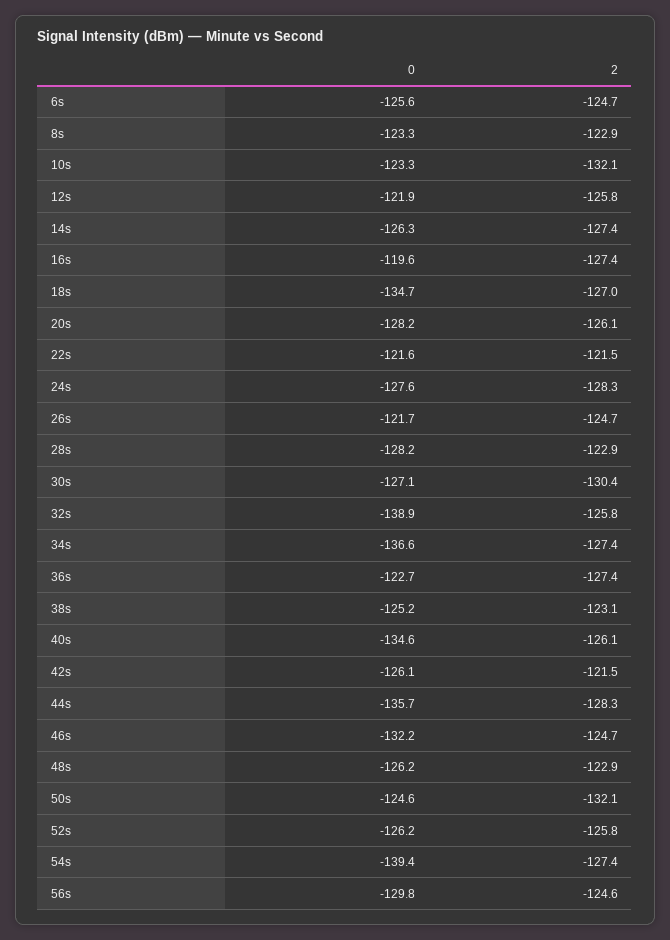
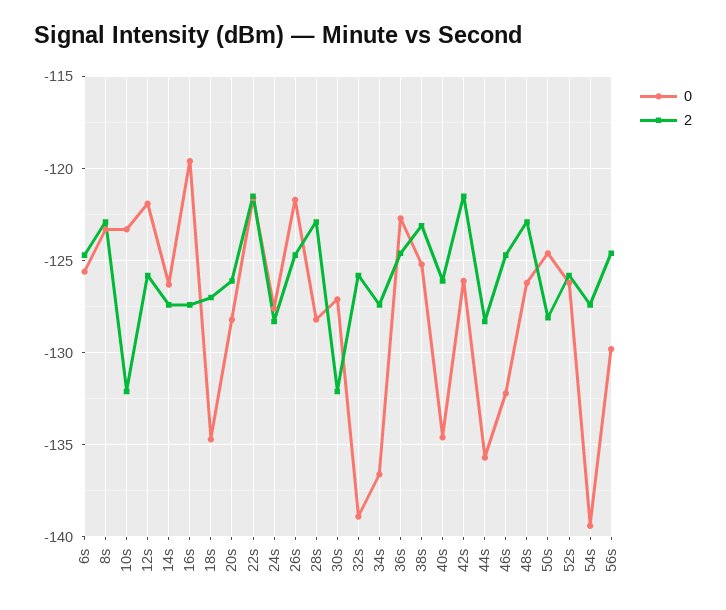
  {
    "0": {
      "6s": -125.6,
      "8s": -123.3,
      "10s": -123.3,
      "12s": -121.9,
      "14s": -126.3,
      "16s": -119.6,
      "18s": -134.7,
      "20s": -128.2,
      "22s": -121.6,
      "24s": -127.6,
      "26s": -121.7,
      "28s": -128.2,
      "30s": -127.1,
      "32s": -138.9,
      "34s": -136.6,
      "36s": -122.7,
      "38s": -125.2,
      "40s": -134.6,
      "42s": -126.1,
      "44s": -135.7,
      "46s": -132.2,
      "48s": -126.2,
      "50s": -124.6,
      "52s": -126.2,
      "54s": -139.4,
      "56s": -129.8
    },
    "2": {
      "6s": -124.7,
      "8s": -122.9,
      "10s": -132.1,
      "12s": -125.8,
      "14s": -127.4,
      "16s": -127.4,
      "18s": -127,
      "20s": -126.1,
      "22s": -121.5,
      "24s": -128.3,
      "26s": -124.7,
      "28s": -122.9,
-     "30s": -130.4,
+     "30s": -132,
      "32s": -125.8,
      "34s": -127.4,
-     "36s": -127.4,
+     "36s": -124.5,
      "38s": -123.1,
      "40s": -126.1,
      "42s": -121.5,
      "44s": -128.3,
      "46s": -124.7,
      "48s": -122.9,
-     "50s": -132.1,
+     "50s": -128,
      "52s": -125.8,
      "54s": -127.4,
      "56s": -124.6
    }
  }

